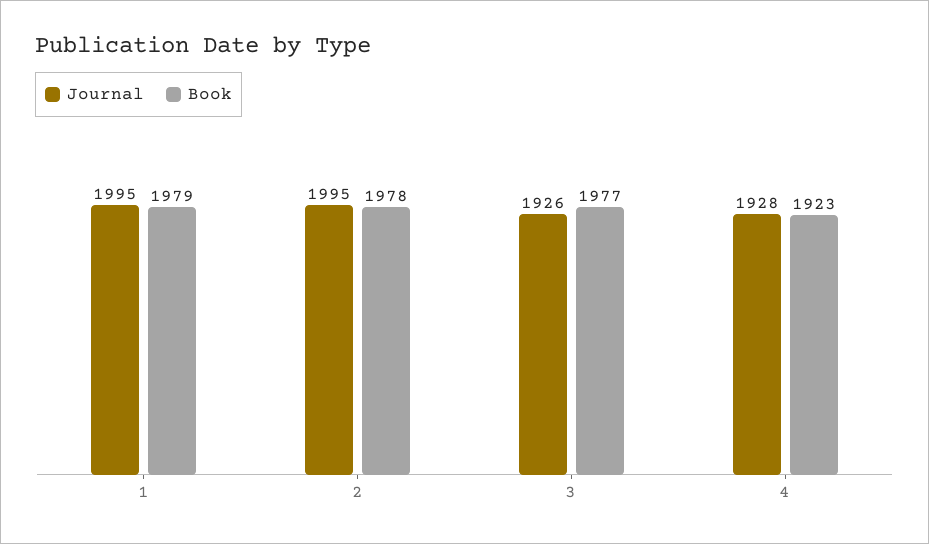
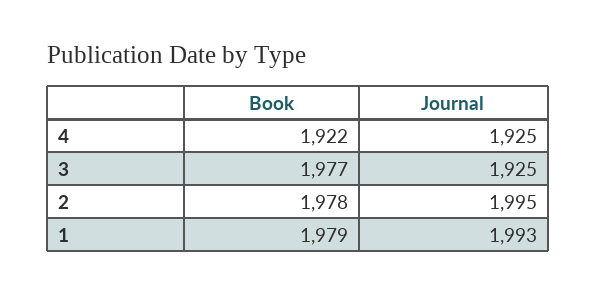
  {
    "Journal": {
-     "1": 1995,
+     "1": 1993,
      "2": 1995,
-     "3": 1926,
+     "3": 1925,
-     "4": 1928
+     "4": 1925
    },
    "Book": {
      "1": 1979,
      "2": 1978,
      "3": 1977,
-     "4": 1923
+     "4": 1922
    }
  }

